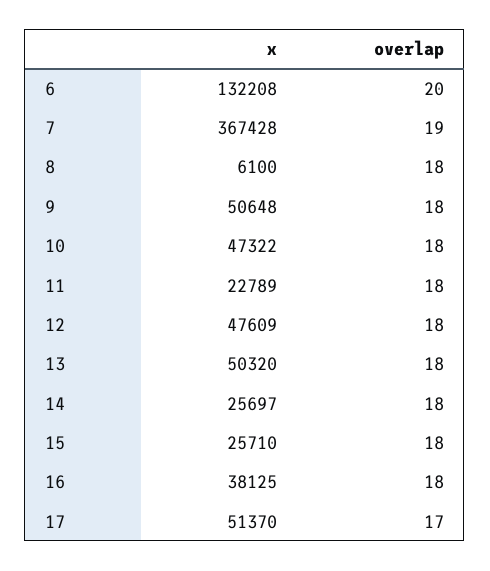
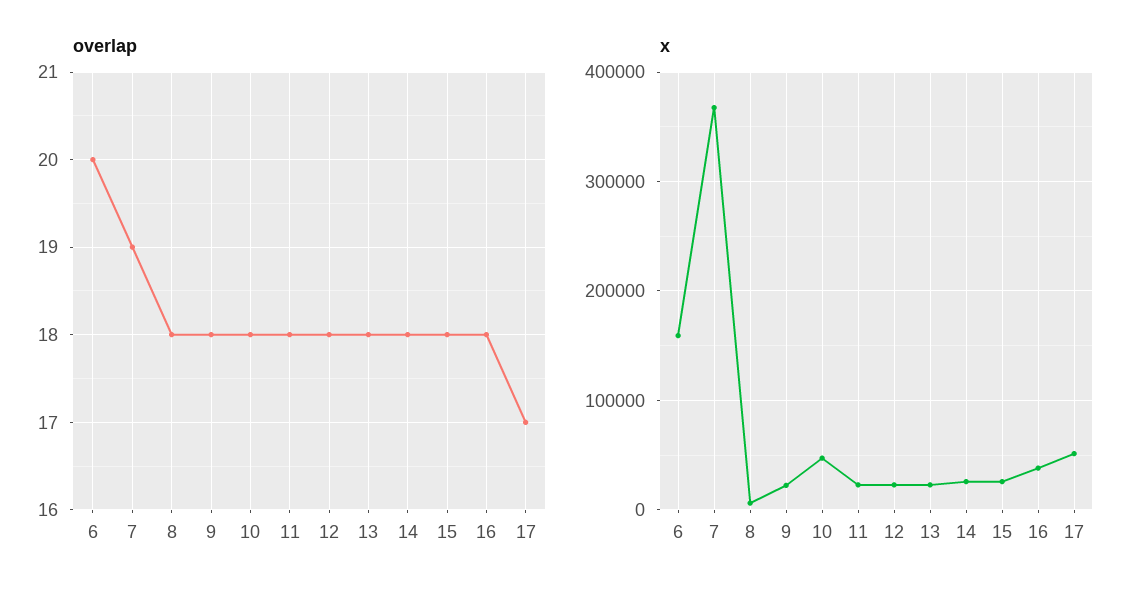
  {
    "x": {
-     "6": 132208,
+     "6": 160000,
      "7": 367428,
      "8": 6100,
-     "9": 50648,
+     "9": 20000,
      "10": 47322,
      "11": 22789,
-     "12": 47609,
+     "12": 20000,
-     "13": 50320,
+     "13": 20000,
      "14": 25697,
      "15": 25710,
      "16": 38125,
      "17": 51370
    },
    "overlap": {
      "6": 20,
      "7": 19,
      "8": 18,
      "9": 18,
      "10": 18,
      "11": 18,
      "12": 18,
      "13": 18,
      "14": 18,
      "15": 18,
      "16": 18,
      "17": 17
    }
  }

